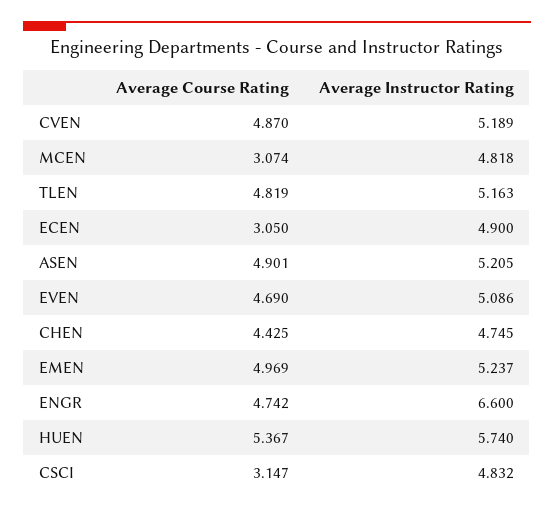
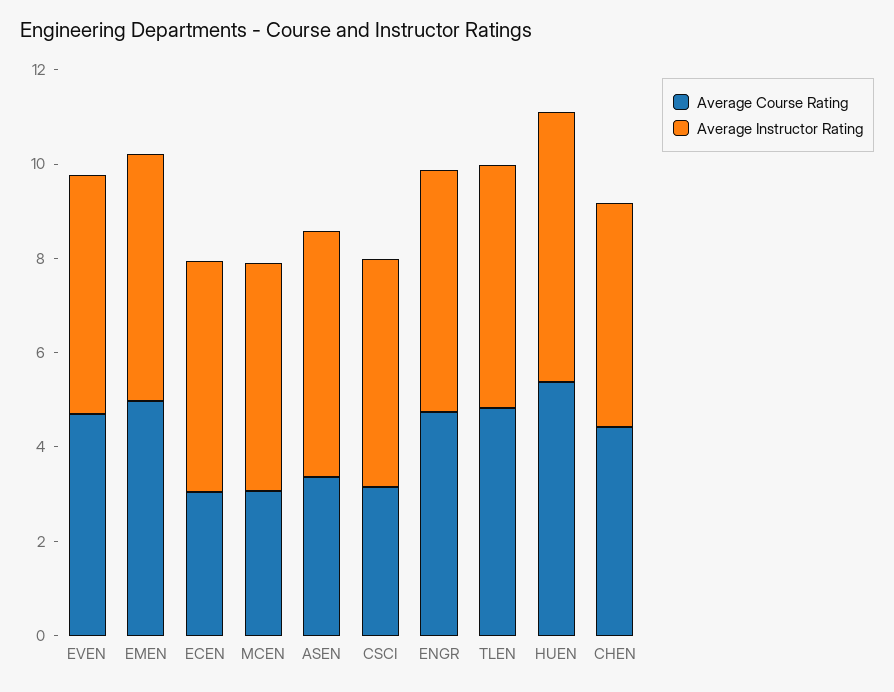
  {
    "Average Course Rating": {
-     "CVEN": 4.87,
      "MCEN": 3.074,
      "TLEN": 4.819,
      "ECEN": 3.05,
-     "ASEN": 4.901,
+     "ASEN": 3.5,
      "EVEN": 4.69,
      "CHEN": 4.425,
      "EMEN": 4.969,
      "ENGR": 4.742,
      "HUEN": 5.367,
      "CSCI": 3.147
    },
    "Average Instructor Rating": {
-     "CVEN": 5.189,
      "MCEN": 4.818,
      "TLEN": 5.163,
      "ECEN": 4.9,
      "ASEN": 5.205,
      "EVEN": 5.086,
      "CHEN": 4.745,
      "EMEN": 5.237,
-     "ENGR": 6.6,
+     "ENGR": 5,
      "HUEN": 5.74,
      "CSCI": 4.832
    }
  }

